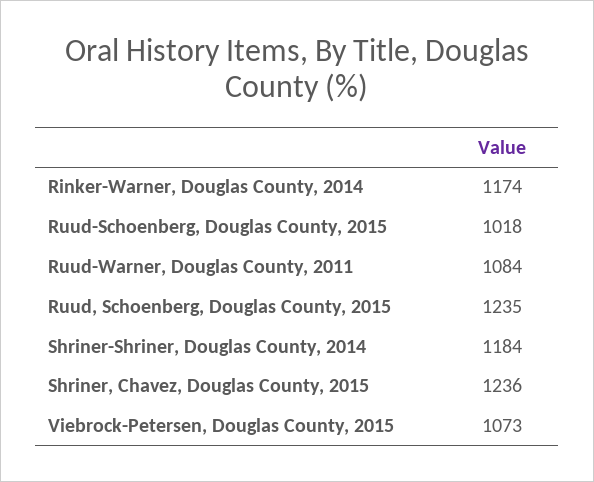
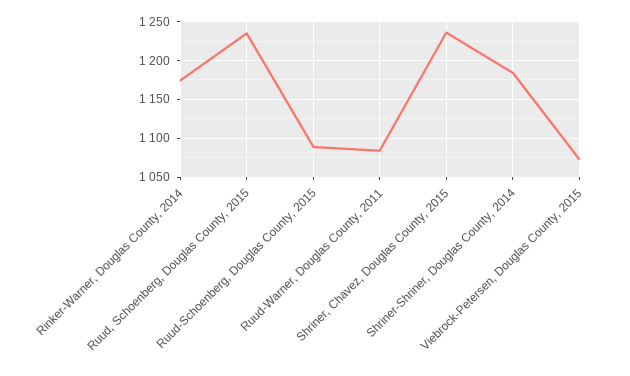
  {
    "Rinker-Warner, Douglas County, 2014": 1174,
-   "Ruud-Schoenberg, Douglas County, 2015": 1018,
+   "Ruud-Schoenberg, Douglas County, 2015": 1090,
    "Ruud-Warner, Douglas County, 2011": 1084,
    "Ruud, Schoenberg, Douglas County, 2015": 1235,
    "Shriner-Shriner, Douglas County, 2014": 1184,
    "Shriner, Chavez, Douglas County, 2015": 1236,
    "Viebrock-Petersen, Douglas County, 2015": 1073
  }

